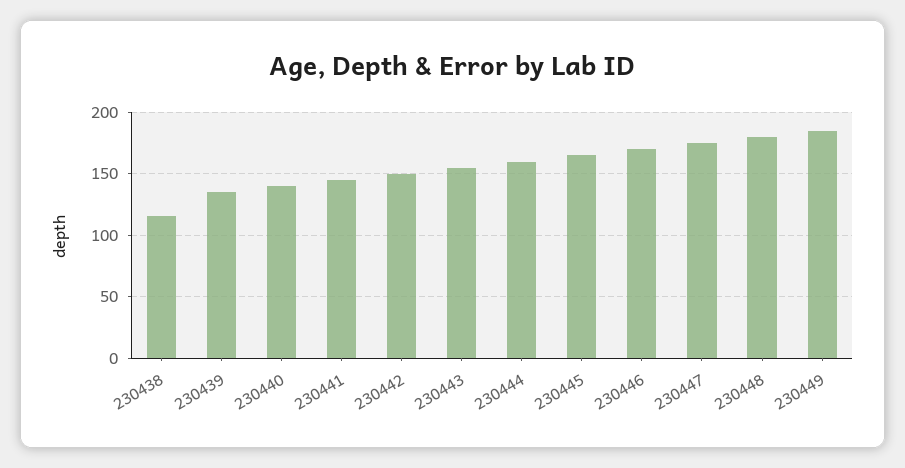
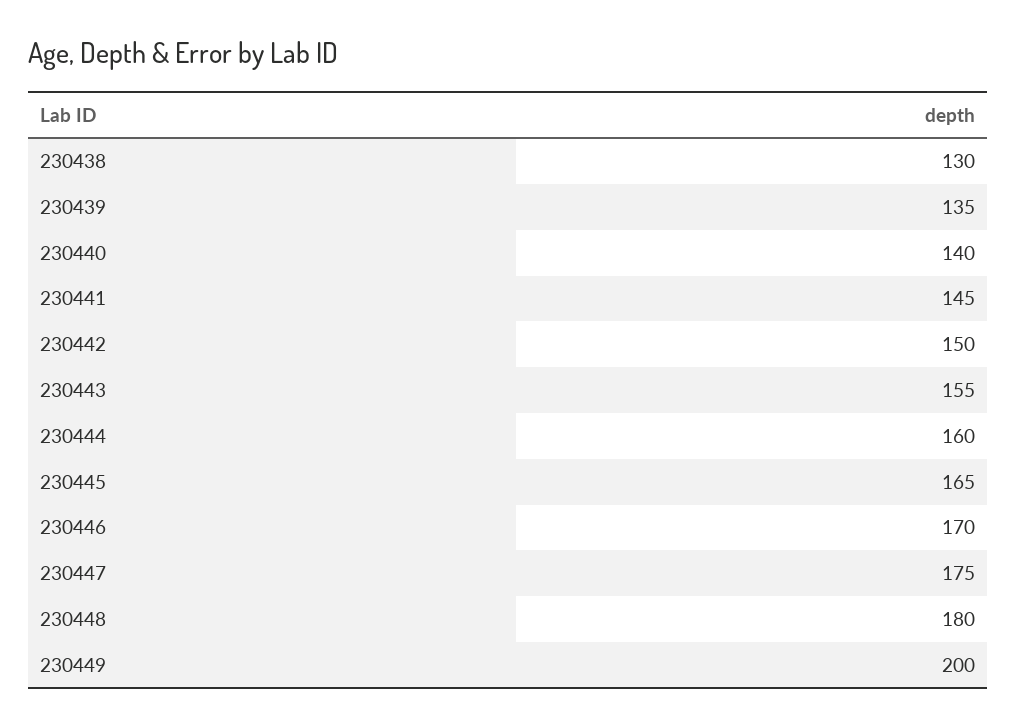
  {
-   "230438": 115,
+   "230438": 130,
    "230439": 135,
    "230440": 140,
    "230441": 145,
    "230442": 150,
    "230443": 155,
    "230444": 160,
    "230445": 165,
    "230446": 170,
    "230447": 175,
    "230448": 180,
-   "230449": 185
+   "230449": 200
  }

